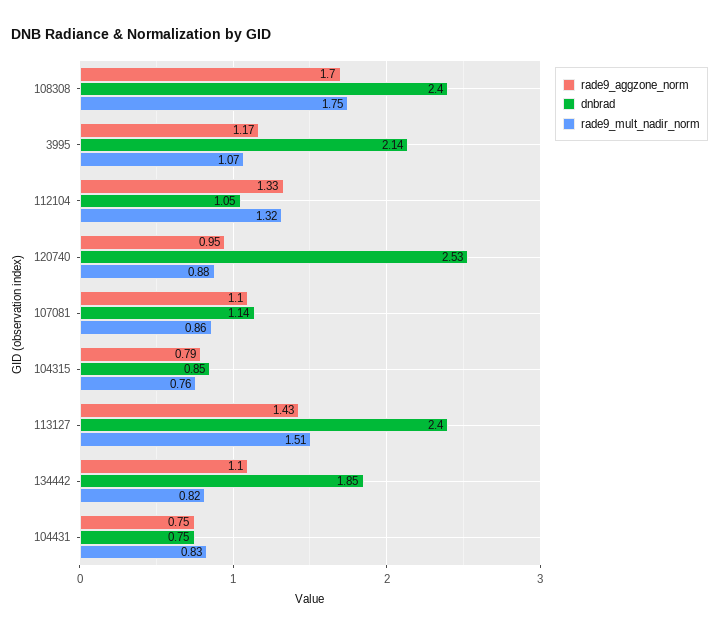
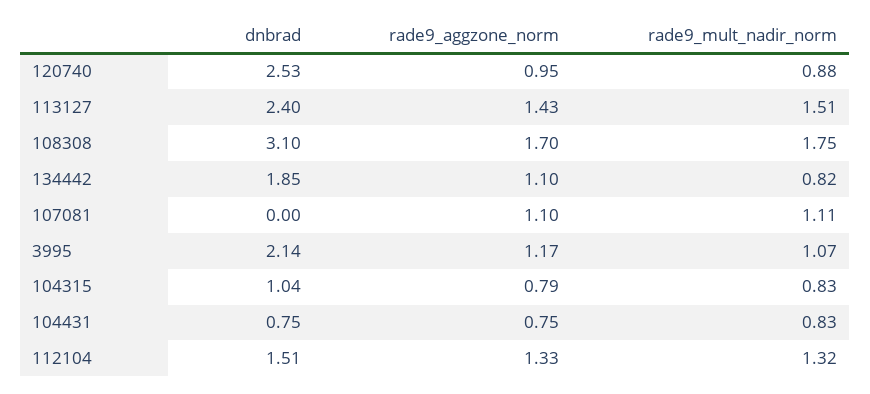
  {
    "rade9_aggzone_norm": {
      "108308": 1.7,
      "3995": 1.17,
      "112104": 1.33,
      "120740": 0.95,
      "107081": 1.1,
      "104315": 0.79,
      "113127": 1.43,
      "134442": 1.1,
      "104431": 0.75
    },
    "dnbrad": {
-     "108308": 2.4,
+     "108308": 3.1,
      "3995": 2.14,
-     "112104": 1.05,
+     "112104": 1.51,
      "120740": 2.53,
-     "107081": 1.14,
+     "107081": 0,
-     "104315": 0.85,
+     "104315": 1.04,
      "113127": 2.4,
      "134442": 1.85,
      "104431": 0.75
    },
    "rade9_mult_nadir_norm": {
      "108308": 1.75,
      "3995": 1.07,
      "112104": 1.32,
      "120740": 0.88,
-     "107081": 0.86,
+     "107081": 1.11,
-     "104315": 0.76,
+     "104315": 0.83,
      "113127": 1.51,
      "134442": 0.82,
      "104431": 0.83
    }
  }

